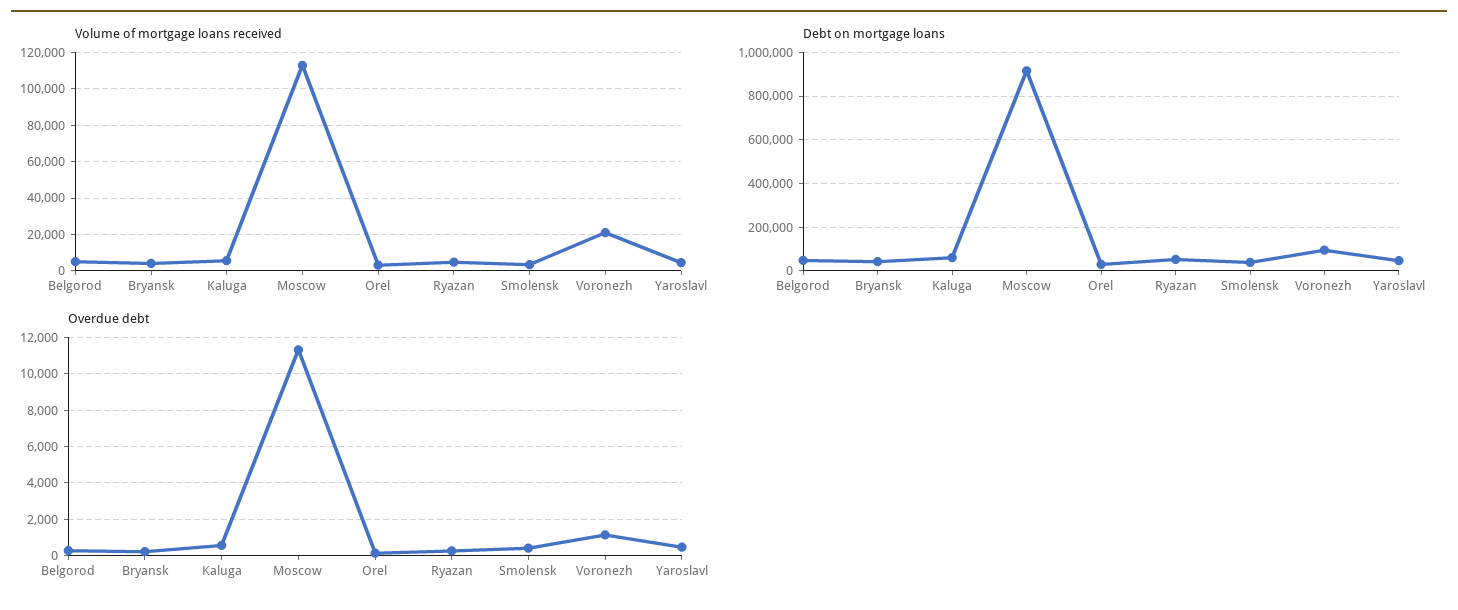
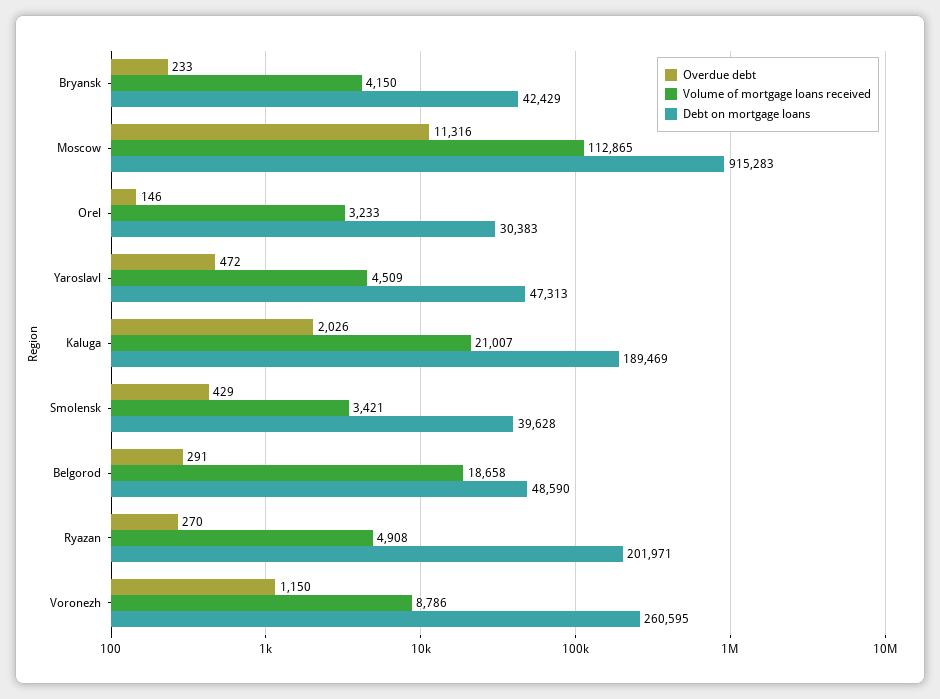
  {
    "Volume of mortgage loans received": {
-     "Belgorod": 5000,
+     "Belgorod": 18658,
      "Bryansk": 4150,
-     "Kaluga": 5000,
+     "Kaluga": 21007,
      "Moscow": 112865,
      "Orel": 3233,
      "Ryazan": 4908,
      "Smolensk": 3421,
-     "Voronezh": 20000,
+     "Voronezh": 8786,
      "Yaroslavl": 4509
    },
    "Debt on mortgage loans": {
      "Belgorod": 48590,
      "Bryansk": 42429,
-     "Kaluga": 50000,
+     "Kaluga": 189469,
      "Moscow": 915283,
      "Orel": 30383,
-     "Ryazan": 50000,
+     "Ryazan": 201971,
      "Smolensk": 39628,
-     "Voronezh": 100000,
+     "Voronezh": 260595,
      "Yaroslavl": 47313
    },
    "Overdue debt": {
      "Belgorod": 291,
      "Bryansk": 233,
-     "Kaluga": 500,
+     "Kaluga": 2026,
      "Moscow": 11316,
      "Orel": 146,
      "Ryazan": 270,
      "Smolensk": 429,
      "Voronezh": 1150,
      "Yaroslavl": 472
    }
  }

